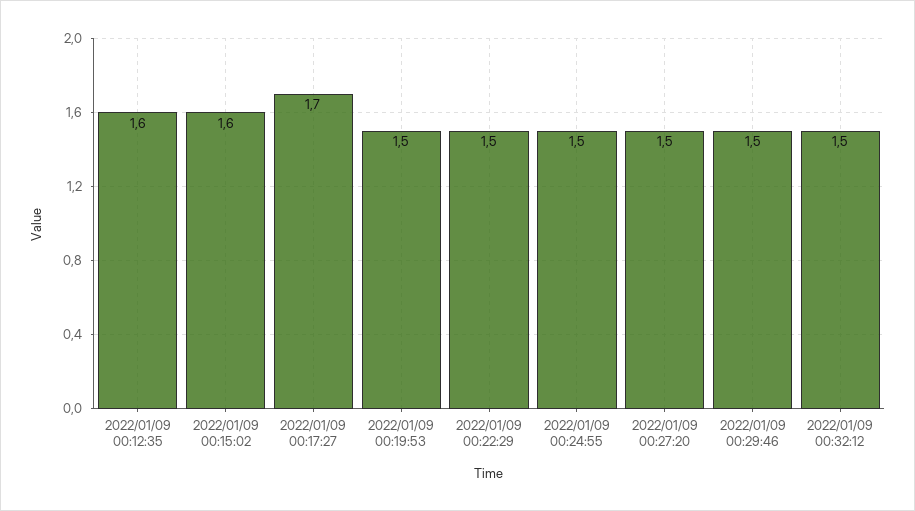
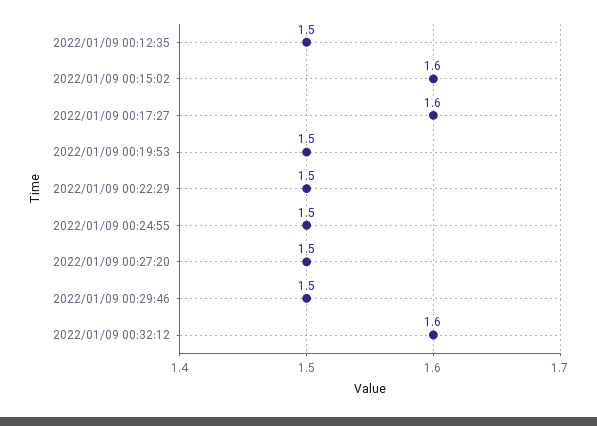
  {
-   "2022/01/09 00:12:35": 1.6,
+   "2022/01/09 00:12:35": 1.5,
    "2022/01/09 00:15:02": 1.6,
-   "2022/01/09 00:17:27": 1.7,
+   "2022/01/09 00:17:27": 1.6,
    "2022/01/09 00:19:53": 1.5,
    "2022/01/09 00:22:29": 1.5,
    "2022/01/09 00:24:55": 1.5,
    "2022/01/09 00:27:20": 1.5,
    "2022/01/09 00:29:46": 1.5,
-   "2022/01/09 00:32:12": 1.5
+   "2022/01/09 00:32:12": 1.6
  }

